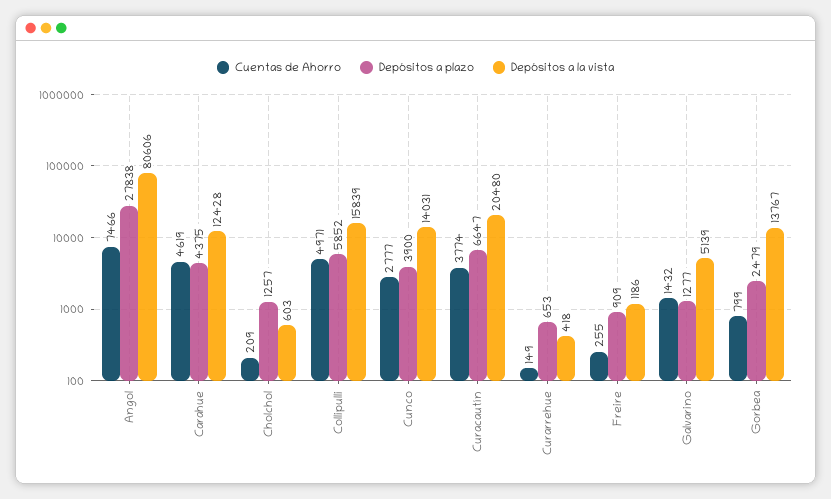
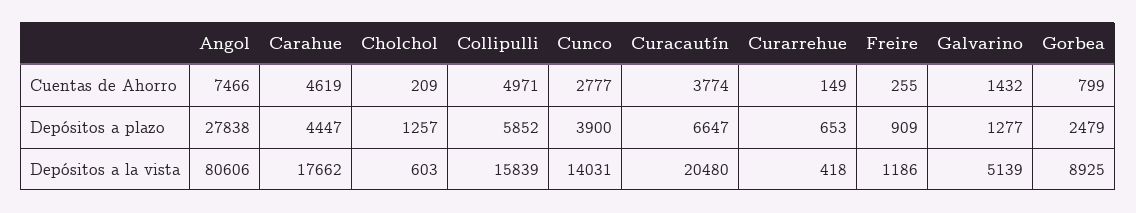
  {
    "Cuentas de Ahorro": {
      "Angol": 7466,
      "Carahue": 4619,
      "Cholchol": 209,
      "Collipulli": 4971,
      "Cunco": 2777,
      "Curacautín": 3774,
      "Curarrehue": 149,
      "Freire": 255,
      "Galvarino": 1432,
      "Gorbea": 799
    },
    "Depósitos a plazo": {
      "Angol": 27838,
-     "Carahue": 4375,
+     "Carahue": 4447,
      "Cholchol": 1257,
      "Collipulli": 5852,
      "Cunco": 3900,
      "Curacautín": 6647,
      "Curarrehue": 653,
      "Freire": 909,
      "Galvarino": 1277,
      "Gorbea": 2479
    },
    "Depósitos a la vista": {
      "Angol": 80606,
-     "Carahue": 12428,
+     "Carahue": 17662,
      "Cholchol": 603,
      "Collipulli": 15839,
      "Cunco": 14031,
      "Curacautín": 20480,
      "Curarrehue": 418,
      "Freire": 1186,
      "Galvarino": 5139,
-     "Gorbea": 13767
+     "Gorbea": 8925
    }
  }

